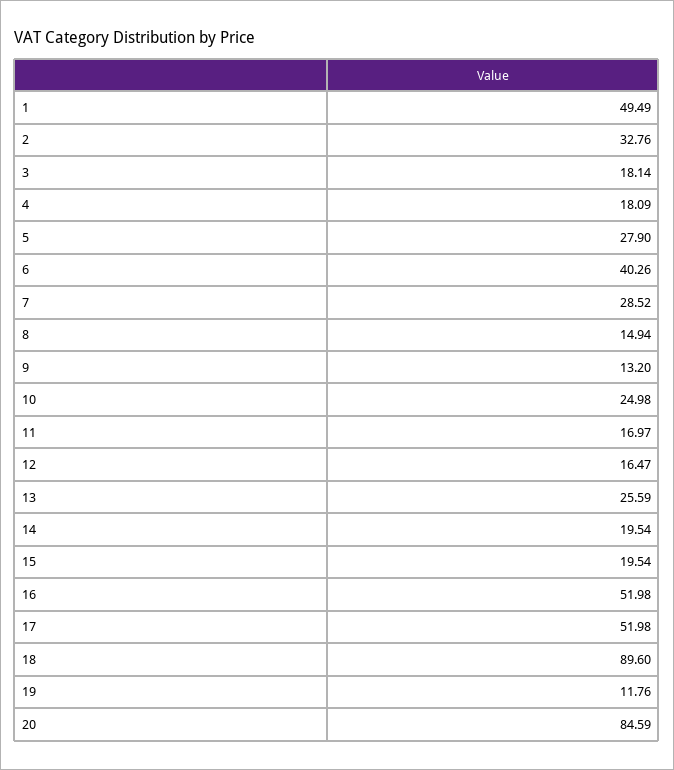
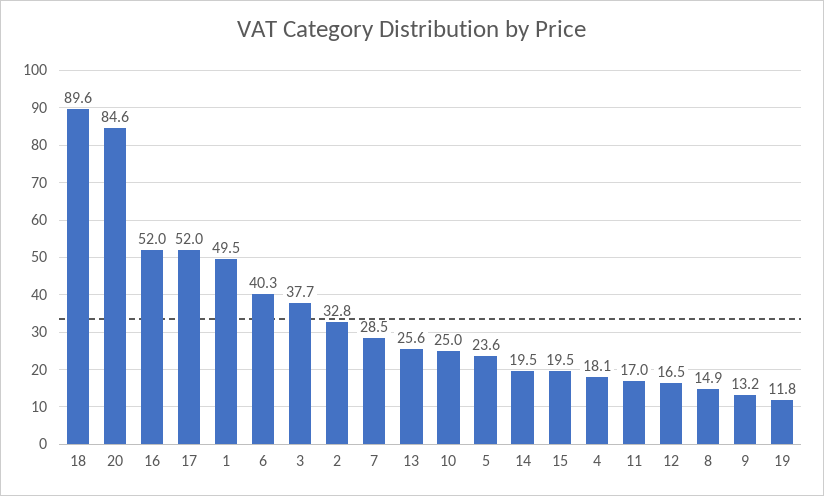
  {
    "1": 49.49,
    "2": 32.76,
-   "3": 18.14,
+   "3": 37.7,
    "4": 18.09,
-   "5": 27.9,
+   "5": 23.6,
    "6": 40.26,
    "7": 28.52,
    "8": 14.94,
    "9": 13.2,
    "10": 24.98,
    "11": 16.97,
    "12": 16.47,
    "13": 25.59,
    "14": 19.54,
    "15": 19.54,
    "16": 51.98,
    "17": 51.98,
    "18": 89.6,
    "19": 11.76,
    "20": 84.59
  }

